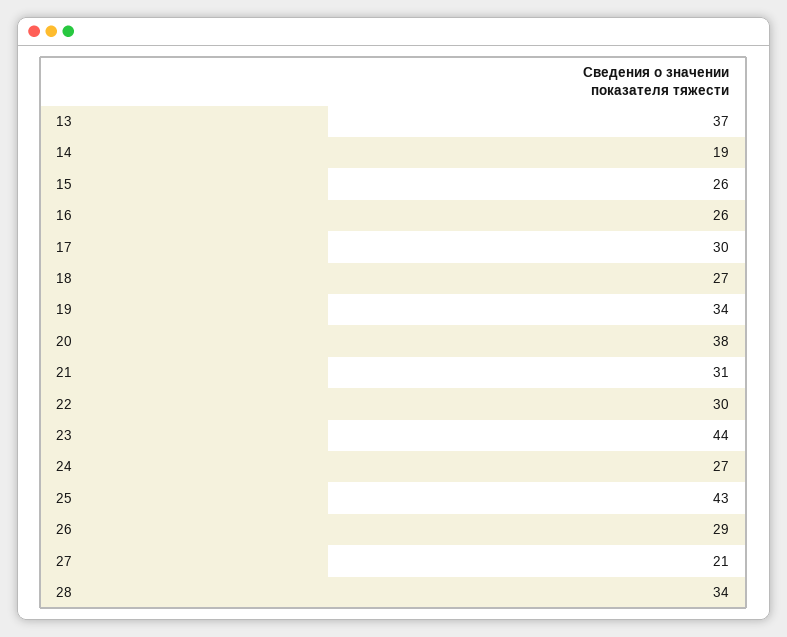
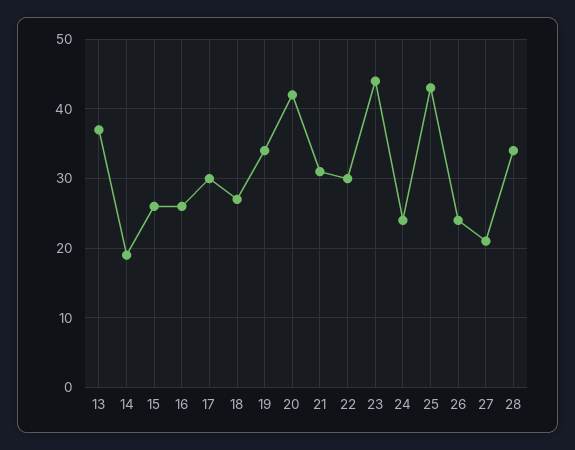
  {
    "13": 37,
    "14": 19,
    "15": 26,
    "16": 26,
    "17": 30,
    "18": 27,
    "19": 34,
-   "20": 38,
+   "20": 42,
    "21": 31,
    "22": 30,
    "23": 44,
-   "24": 27,
+   "24": 24,
    "25": 43,
-   "26": 29,
+   "26": 24,
    "27": 21,
    "28": 34
  }

